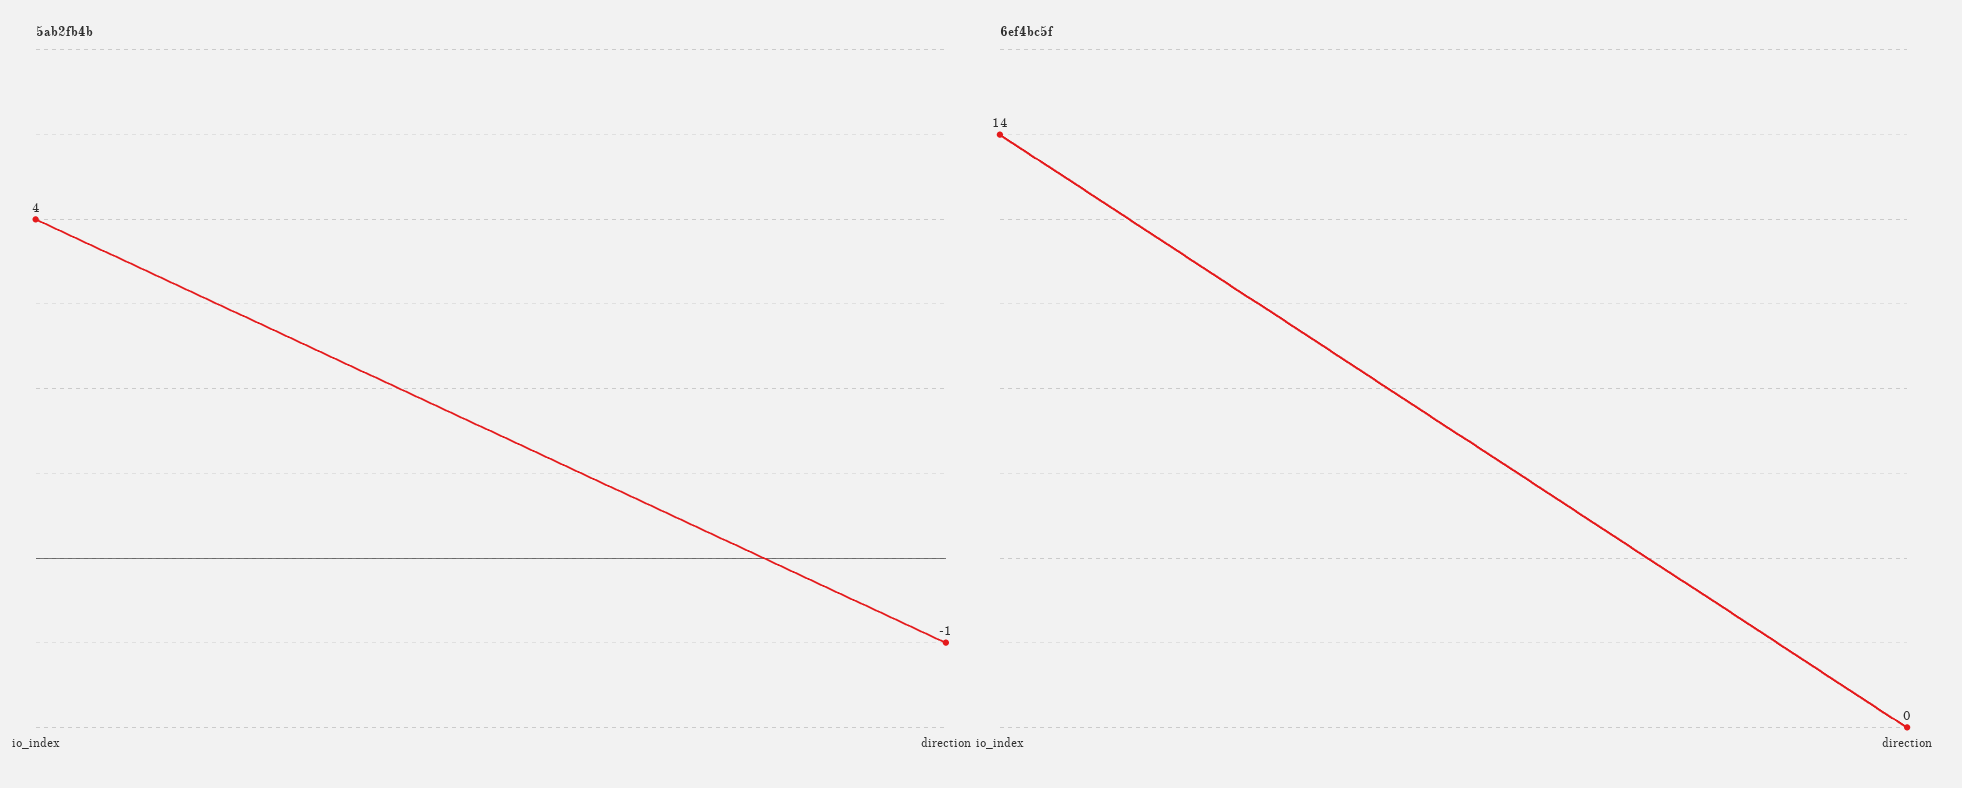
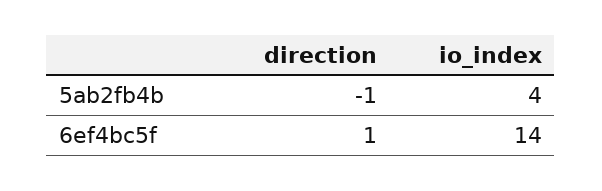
  {
    "5ab2fb4b": {
      "io_index": 4,
      "direction": -1
    },
    "6ef4bc5f": {
      "io_index": 14,
-     "direction": 0
+     "direction": 1
    }
  }

